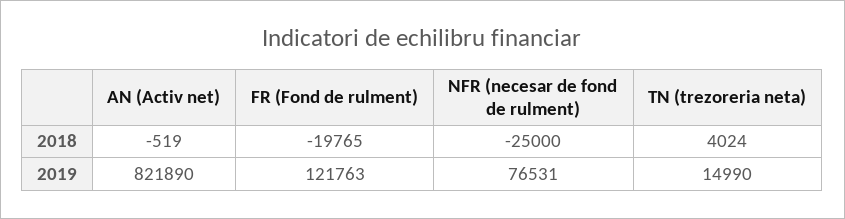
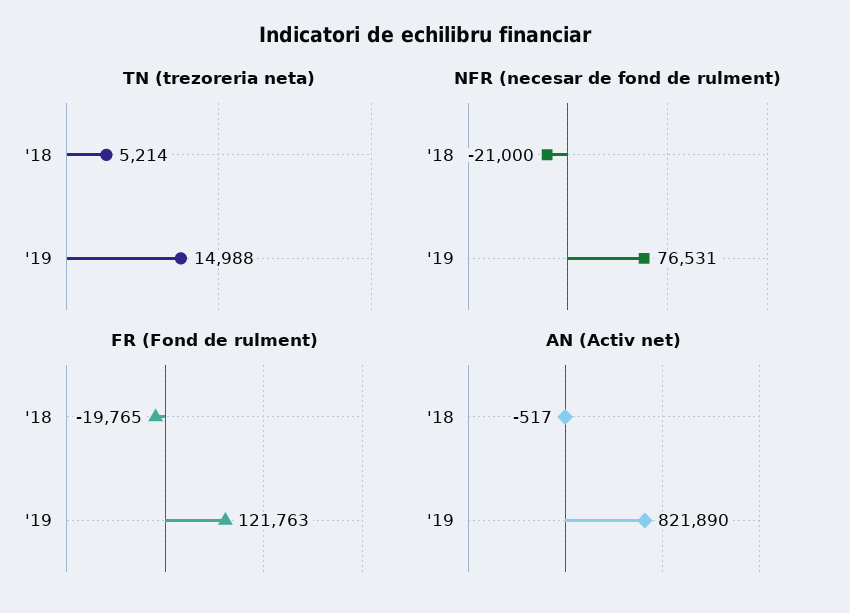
  {
    "AN (Activ net)": {
-     "2018": -519,
+     "2018": -517,
      "2019": 821890
    },
    "FR (Fond de rulment)": {
      "2018": -19765,
      "2019": 121763
    },
    "NFR (necesar de fond de rulment)": {
-     "2018": -25000,
+     "2018": -21000,
      "2019": 76531
    },
    "TN (trezoreria neta)": {
-     "2018": 4024,
+     "2018": 5214,
-     "2019": 14990
+     "2019": 14988
    }
  }

